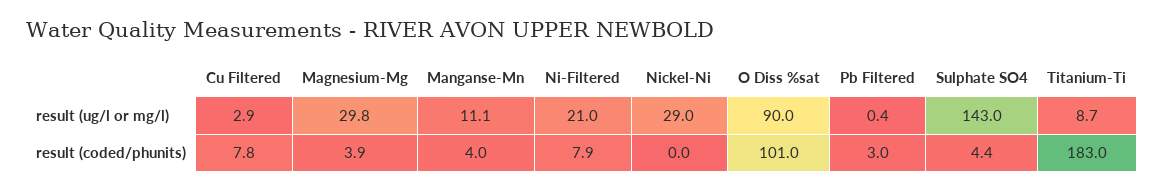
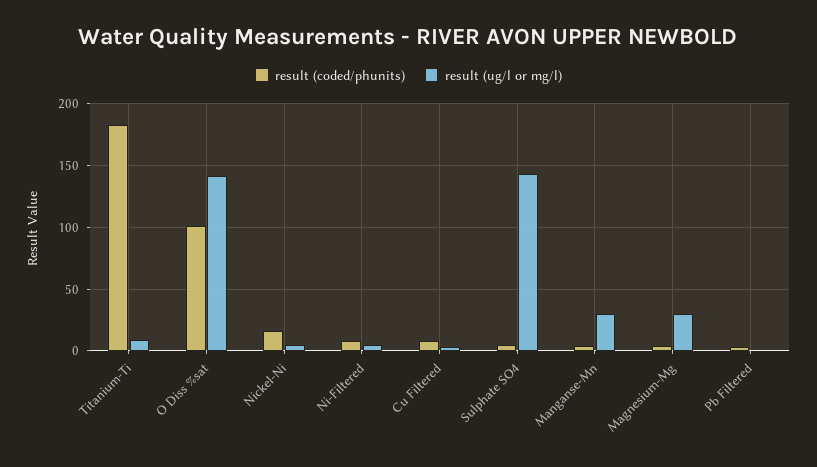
  {
    "result (ug/l or mg/l)": {
      "Cu Filtered": 2.9,
      "Magnesium-Mg": 29.8,
-     "Manganse-Mn": 11.1,
+     "Manganse-Mn": 30,
-     "Ni-Filtered": 21,
+     "Ni-Filtered": 5,
-     "Nickel-Ni": 29,
+     "Nickel-Ni": 5,
-     "O Diss %sat": 90,
+     "O Diss %sat": 140,
      "Pb Filtered": 0.4,
      "Sulphate SO4": 143,
      "Titanium-Ti": 8.7
    },
    "result (coded/phunits)": {
      "Cu Filtered": 7.8,
      "Magnesium-Mg": 3.9,
      "Manganse-Mn": 4,
      "Ni-Filtered": 7.9,
-     "Nickel-Ni": 0,
+     "Nickel-Ni": 15,
      "O Diss %sat": 101,
      "Pb Filtered": 3,
      "Sulphate SO4": 4.4,
      "Titanium-Ti": 183
    }
  }

